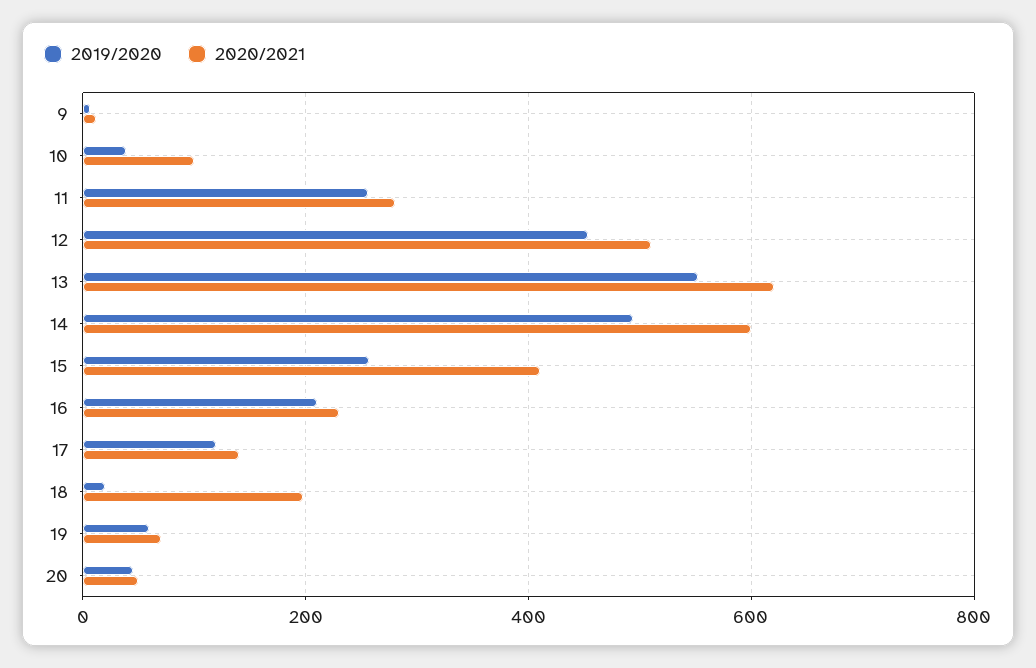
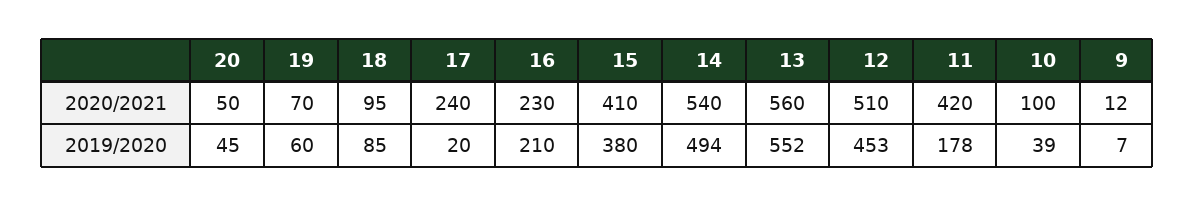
  {
    "2019/2020": {
      "9": 7,
      "10": 39,
-     "11": 260,
+     "11": 178,
      "12": 453,
      "13": 552,
      "14": 494,
-     "15": 260,
+     "15": 380,
      "16": 210,
-     "17": 120,
+     "17": 20,
-     "18": 20,
+     "18": 85,
      "19": 60,
      "20": 45
    },
    "2020/2021": {
      "9": 12,
      "10": 100,
-     "11": 280,
+     "11": 420,
      "12": 510,
-     "13": 620,
+     "13": 560,
-     "14": 600,
+     "14": 540,
      "15": 410,
      "16": 230,
-     "17": 140,
+     "17": 240,
-     "18": 200,
+     "18": 95,
      "19": 70,
      "20": 50
    }
  }

